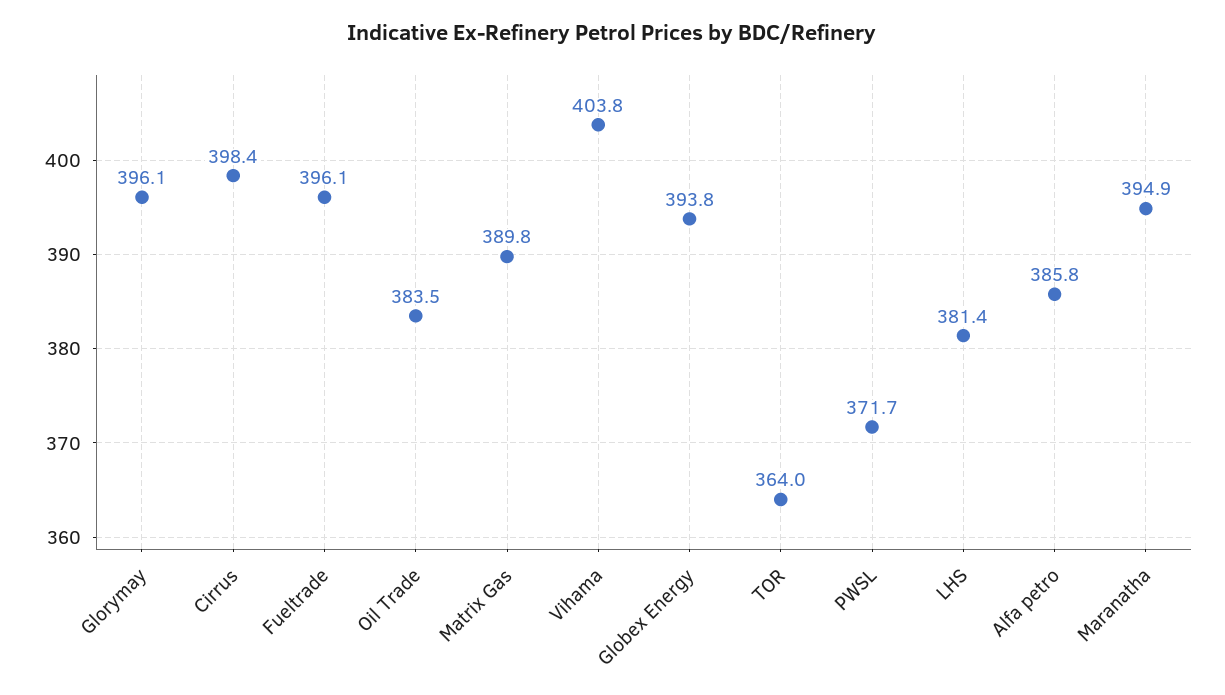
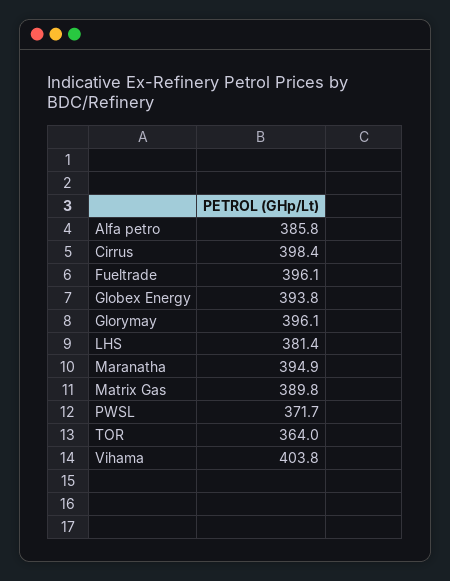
  {
    "Glorymay": 396.1,
    "Cirrus": 398.4,
    "Fueltrade": 396.1,
-   "Oil Trade": 383.5,
    "Matrix Gas": 389.8,
    "Vihama": 403.8,
    "Globex Energy": 393.8,
    "TOR": 364,
    "PWSL": 371.7,
    "LHS": 381.4,
    "Alfa petro": 385.8,
    "Maranatha": 394.9
  }

